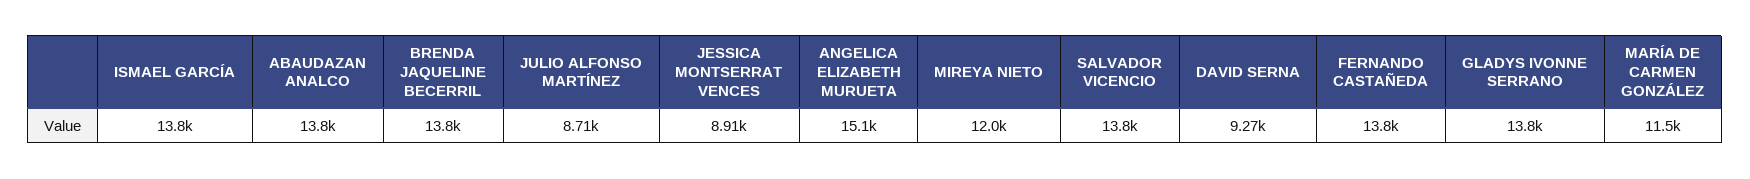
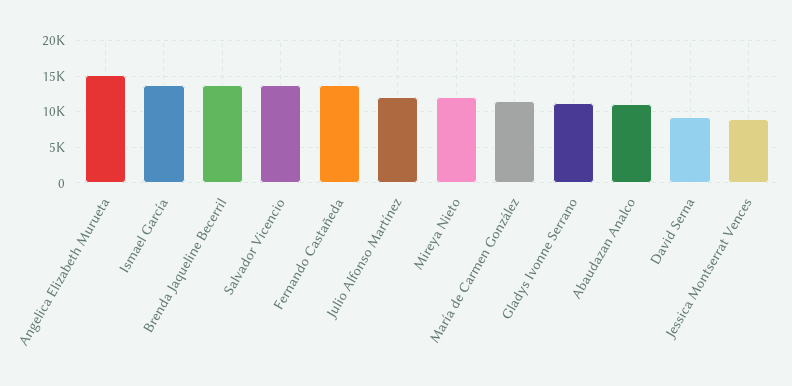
  {
    "ISMAEL GARCÍA": 13800,
-   "ABAUDAZAN ANALCO": 13800,
+   "ABAUDAZAN ANALCO": 11000,
    "BRENDA JAQUELINE BECERRIL": 13800,
-   "JULIO ALFONSO MARTÍNEZ": 8710,
+   "JULIO ALFONSO MARTÍNEZ": 12000,
    "JESSICA MONTSERRAT VENCES": 8910,
    "ANGELICA ELIZABETH MURUETA": 15100,
    "MIREYA NIETO": 12000,
    "SALVADOR VICENCIO": 13800,
    "DAVID SERNA": 9270,
    "FERNANDO CASTAÑEDA": 13800,
-   "GLADYS IVONNE SERRANO": 13800,
+   "GLADYS IVONNE SERRANO": 11000,
    "MARÍA DE CARMEN GONZÁLEZ": 11500
  }

